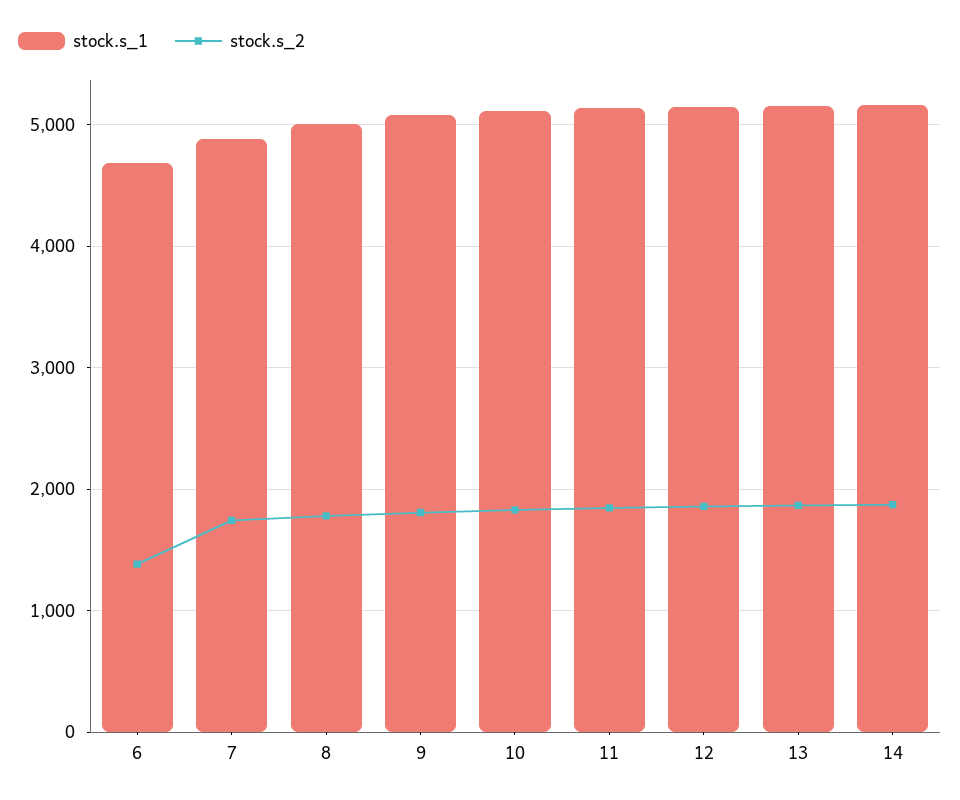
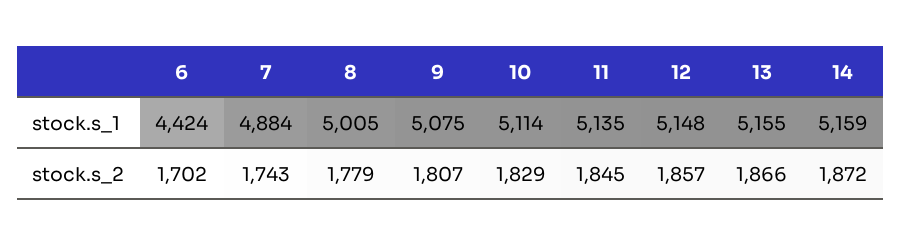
  {
    "stock.s_1": {
-     "6": 4700,
+     "6": 4424,
      "7": 4884,
      "8": 5005,
      "9": 5075,
      "10": 5114,
      "11": 5135,
      "12": 5148,
      "13": 5155,
      "14": 5159
    },
    "stock.s_2": {
-     "6": 1400,
+     "6": 1702,
      "7": 1743,
      "8": 1779,
      "9": 1807,
      "10": 1829,
      "11": 1845,
      "12": 1857,
      "13": 1866,
      "14": 1872
    }
  }

